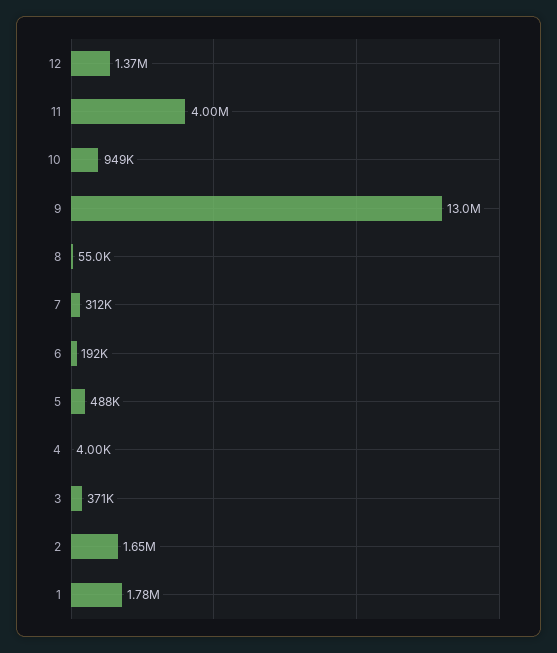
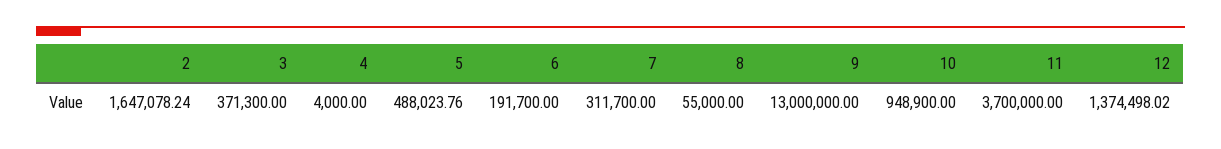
  {
    "12": 1374498.02,
-   "11": 4000000,
+   "11": 3700000,
    "10": 948900,
    "9": 13000000,
    "8": 55000,
    "7": 311700,
    "6": 191700,
    "5": 488023.76,
    "4": 4000,
    "3": 371300,
-   "2": 1647078.24,
+   "2": 1647078.24
-   "1": 1780000
  }

